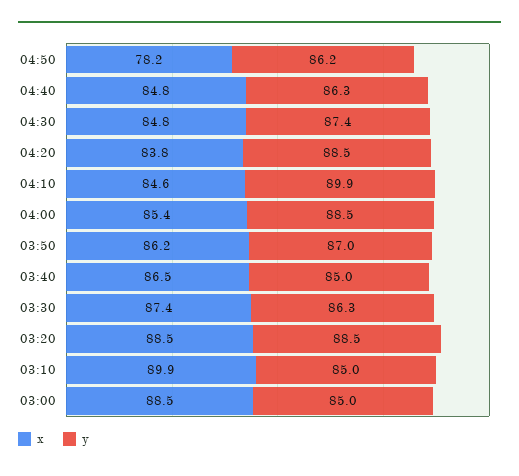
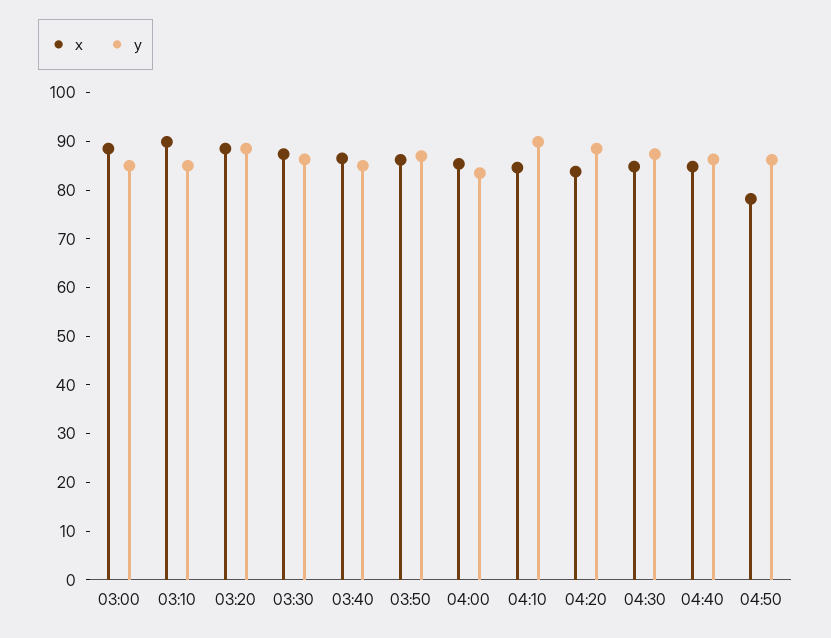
  {
    "x": {
      "04:50": 78.2,
      "04:40": 84.8,
      "04:30": 84.8,
      "04:20": 83.8,
      "04:10": 84.6,
      "04:00": 85.4,
      "03:50": 86.2,
      "03:40": 86.5,
      "03:30": 87.4,
      "03:20": 88.5,
      "03:10": 89.9,
      "03:00": 88.5
    },
    "y": {
      "04:50": 86.2,
      "04:40": 86.3,
      "04:30": 87.4,
      "04:20": 88.5,
      "04:10": 89.9,
-     "04:00": 88.5,
+     "04:00": 84,
      "03:50": 87,
      "03:40": 85,
      "03:30": 86.3,
      "03:20": 88.5,
      "03:10": 85,
      "03:00": 85
    }
  }

